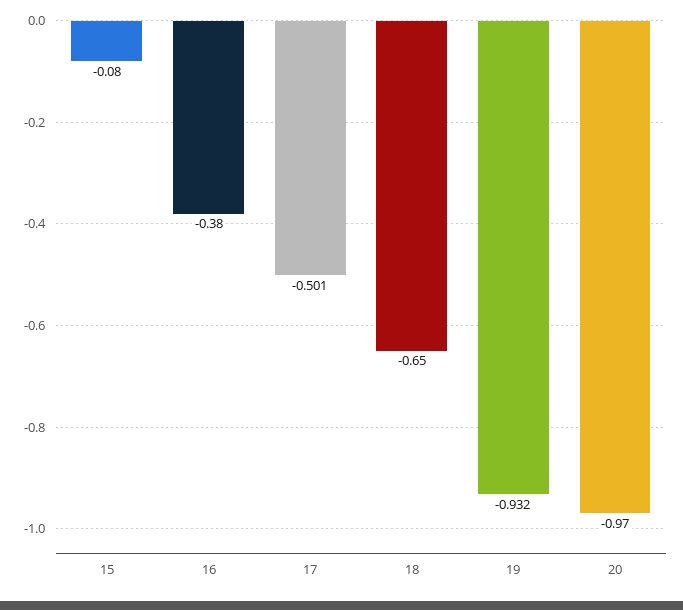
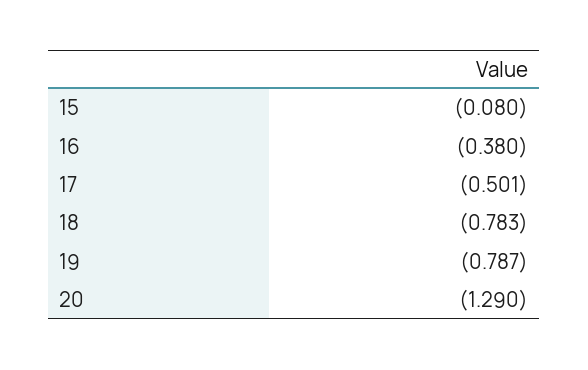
  {
    "15": -0.08,
    "16": -0.38,
    "17": -0.501,
-   "18": -0.65,
+   "18": -0.783,
-   "19": -0.932,
+   "19": -0.787,
-   "20": -0.97
+   "20": -1.29
  }

